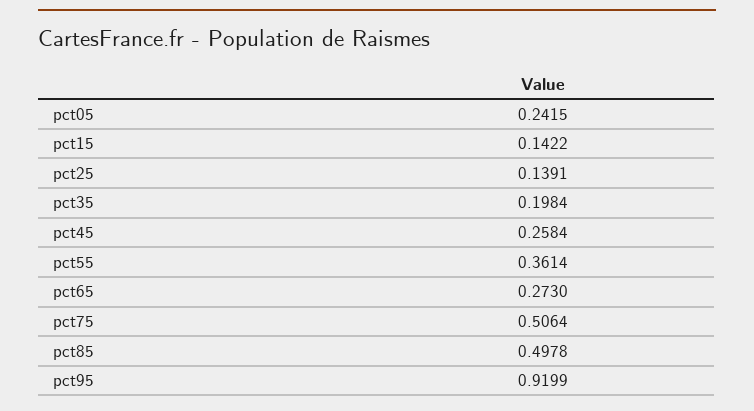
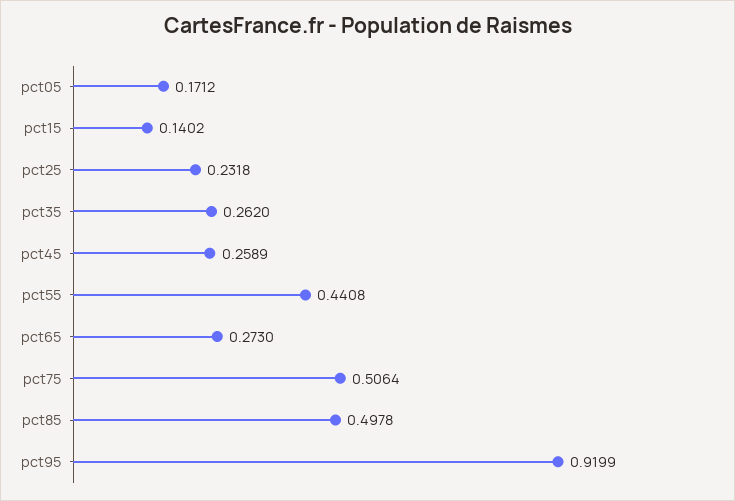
  {
-   "pct05": 0.2415,
+   "pct05": 0.1712,
-   "pct15": 0.1422,
+   "pct15": 0.1402,
-   "pct25": 0.1391,
+   "pct25": 0.2318,
-   "pct35": 0.1984,
+   "pct35": 0.262,
-   "pct45": 0.2584,
+   "pct45": 0.2589,
-   "pct55": 0.3614,
+   "pct55": 0.4408,
    "pct65": 0.273,
    "pct75": 0.5064,
    "pct85": 0.4978,
    "pct95": 0.9199
  }

